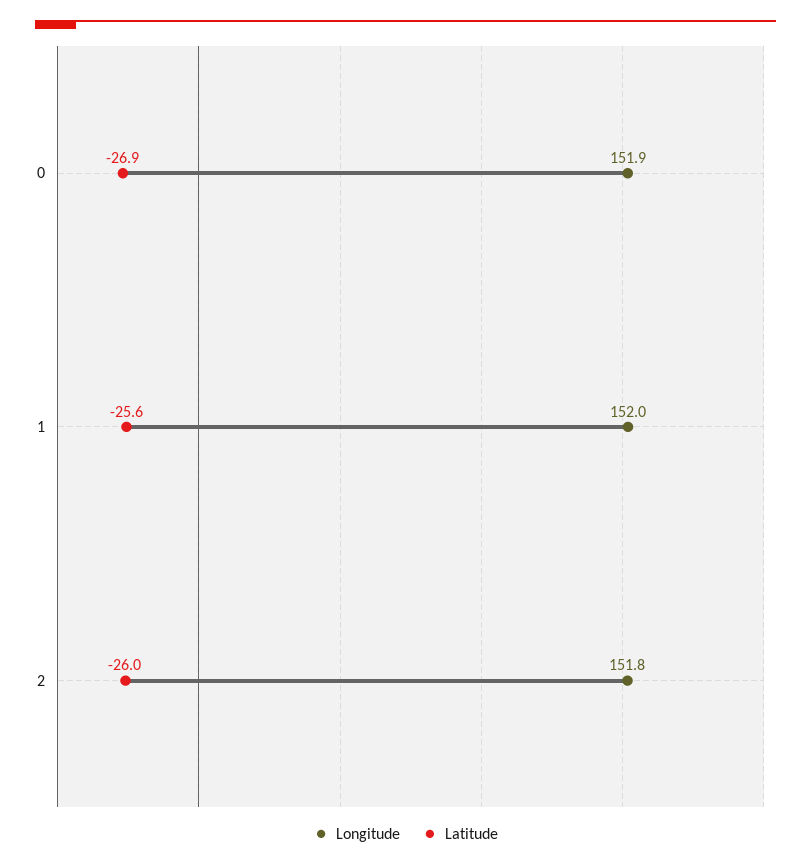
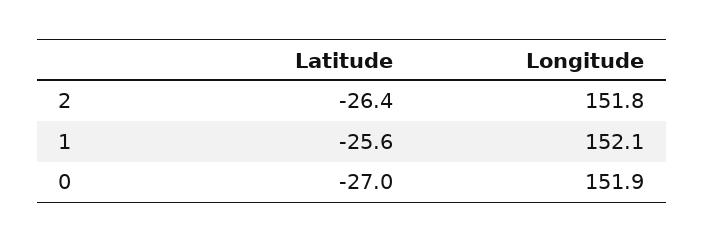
  {
    "Longitude": {
      "0": 151.9,
-     "1": 152,
+     "1": 152.1,
      "2": 151.8
    },
    "Latitude": {
-     "0": -26.9,
+     "0": -27,
      "1": -25.6,
-     "2": -26
+     "2": -26.4
    }
  }

